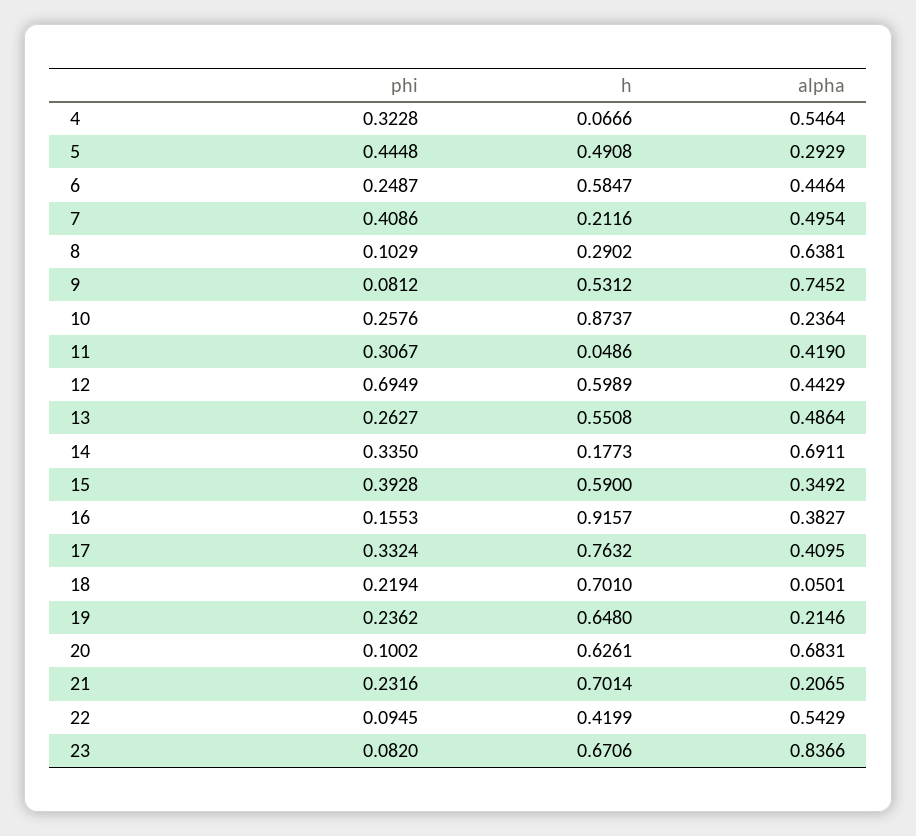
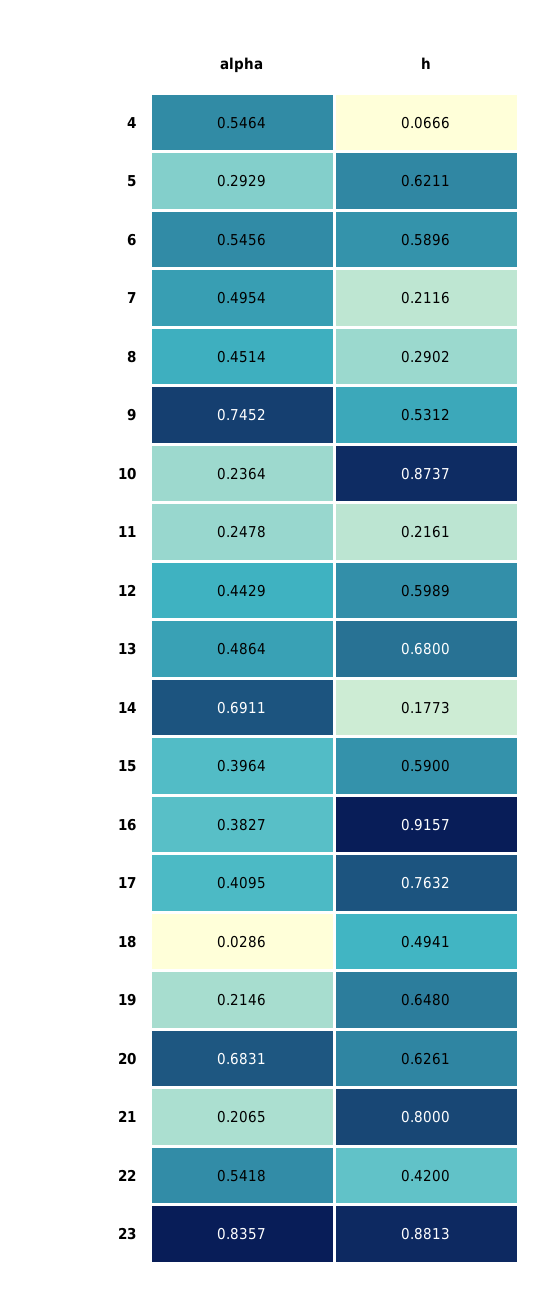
  {
-   "phi": {
-     "4": 0.3228,
-     "5": 0.4448,
-     "6": 0.2487,
-     "7": 0.4086,
-     "8": 0.1029,
-     "9": 0.0812,
-     "10": 0.2576,
-     "11": 0.3067,
-     "12": 0.6949,
-     "13": 0.2627,
-     "14": 0.335,
-     "15": 0.3928,
-     "16": 0.1553,
-     "17": 0.3324,
-     "18": 0.2194,
-     "19": 0.2362,
-     "20": 0.1002,
-     "21": 0.2316,
-     "22": 0.0945,
-     "23": 0.082
-   },
    "h": {
      "4": 0.0666,
-     "5": 0.4908,
+     "5": 0.6211,
-     "6": 0.5847,
+     "6": 0.5896,
      "7": 0.2116,
      "8": 0.2902,
      "9": 0.5312,
      "10": 0.8737,
-     "11": 0.0486,
+     "11": 0.2161,
      "12": 0.5989,
-     "13": 0.5508,
+     "13": 0.68,
      "14": 0.1773,
      "15": 0.59,
      "16": 0.9157,
      "17": 0.7632,
-     "18": 0.701,
+     "18": 0.4941,
      "19": 0.648,
      "20": 0.6261,
-     "21": 0.7014,
+     "21": 0.8,
-     "22": 0.4199,
+     "22": 0.42,
-     "23": 0.6706
+     "23": 0.8813
    },
    "alpha": {
      "4": 0.5464,
      "5": 0.2929,
-     "6": 0.4464,
+     "6": 0.5456,
      "7": 0.4954,
-     "8": 0.6381,
+     "8": 0.4514,
      "9": 0.7452,
      "10": 0.2364,
-     "11": 0.419,
+     "11": 0.2478,
      "12": 0.4429,
      "13": 0.4864,
      "14": 0.6911,
-     "15": 0.3492,
+     "15": 0.3964,
      "16": 0.3827,
      "17": 0.4095,
-     "18": 0.0501,
+     "18": 0.0286,
      "19": 0.2146,
      "20": 0.6831,
      "21": 0.2065,
-     "22": 0.5429,
+     "22": 0.5418,
-     "23": 0.8366
+     "23": 0.8357
    }
  }

